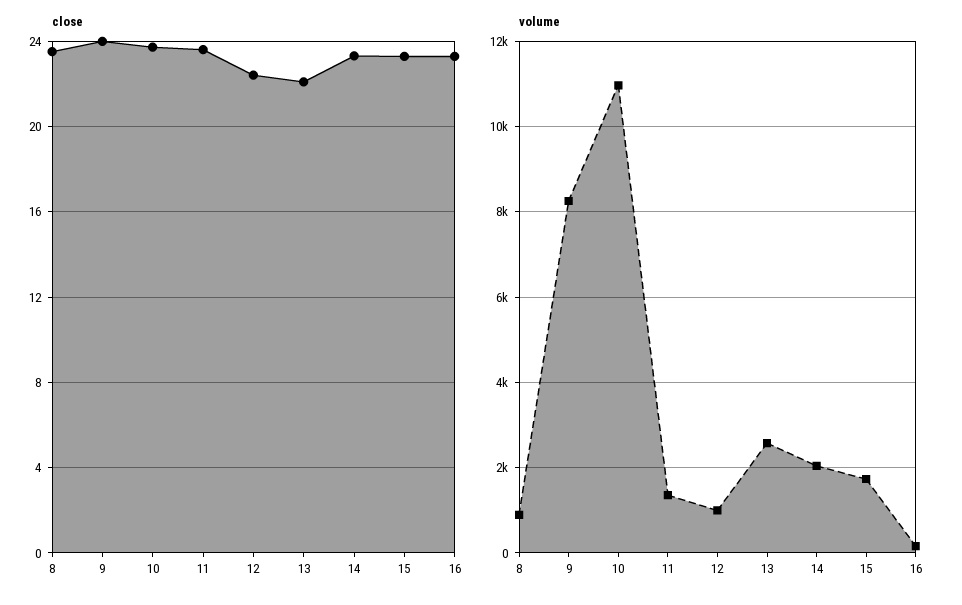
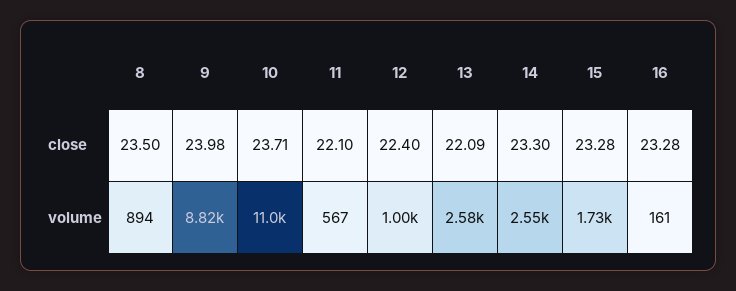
  {
    "close": {
      "8": 23.5,
      "9": 23.98,
      "10": 23.71,
-     "11": 23.5,
+     "11": 22.1,
      "12": 22.4,
      "13": 22.09,
      "14": 23.3,
      "15": 23.28,
      "16": 23.28
    },
    "volume": {
      "8": 894,
-     "9": 8200,
+     "9": 8820,
      "10": 11000,
-     "11": 1400,
+     "11": 567,
      "12": 1000,
      "13": 2580,
-     "14": 2000,
+     "14": 2550,
      "15": 1730,
      "16": 161
    }
  }

